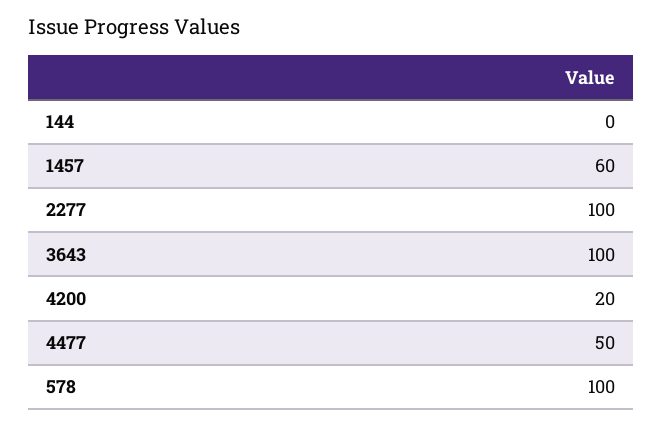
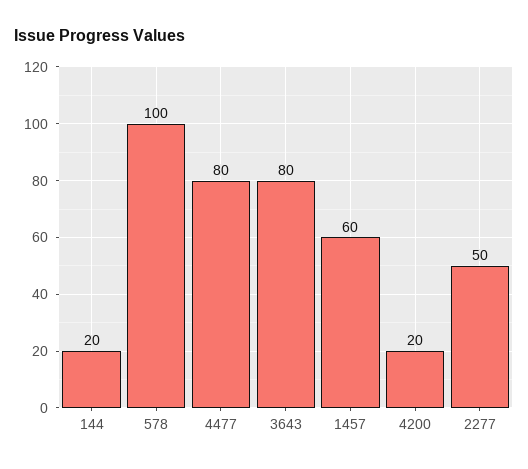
  {
-   "144": 0,
+   "144": 20,
    "1457": 60,
-   "2277": 100,
+   "2277": 50,
-   "3643": 100,
+   "3643": 80,
    "4200": 20,
-   "4477": 50,
+   "4477": 80,
    "578": 100
  }

